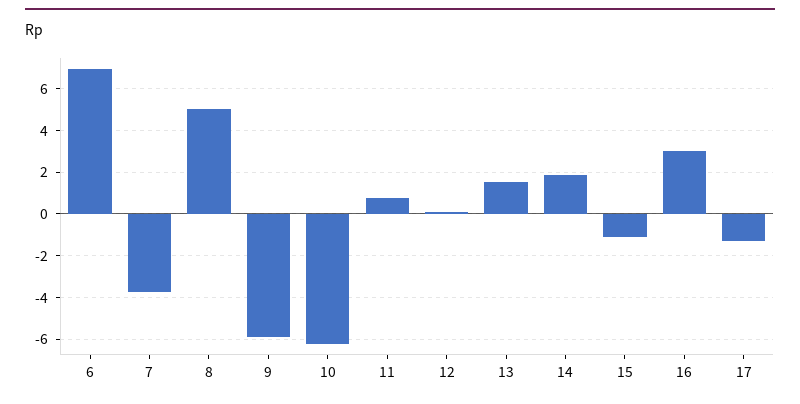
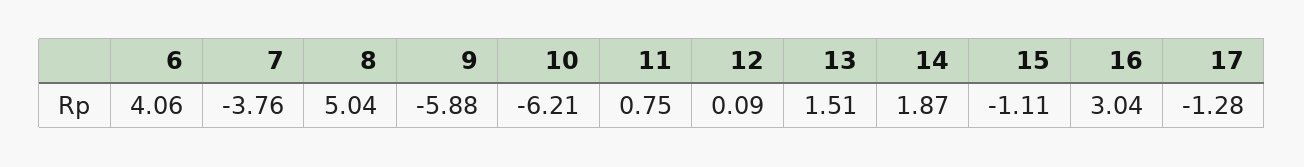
  {
-   "6": 7,
+   "6": 4.06,
    "7": -3.76,
    "8": 5.04,
    "9": -5.88,
    "10": -6.21,
    "11": 0.75,
    "12": 0.09,
    "13": 1.51,
    "14": 1.87,
    "15": -1.11,
    "16": 3.04,
    "17": -1.28
  }

